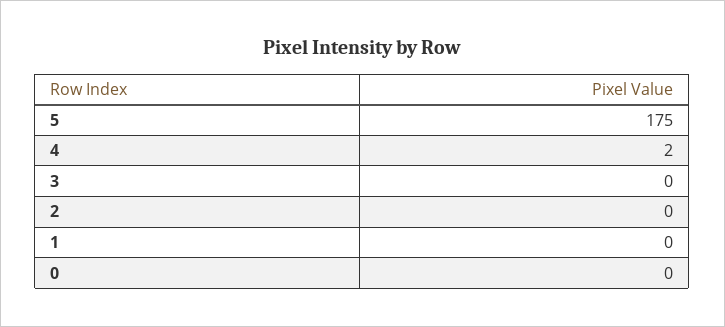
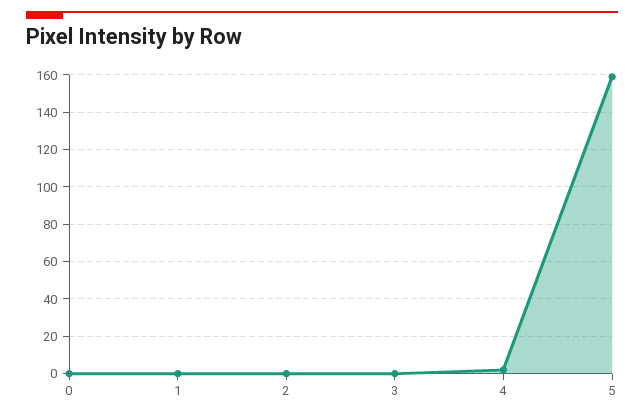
  {
-   "5": 175,
+   "5": 160,
    "4": 2,
    "3": 0,
    "2": 0,
    "1": 0,
    "0": 0
  }

